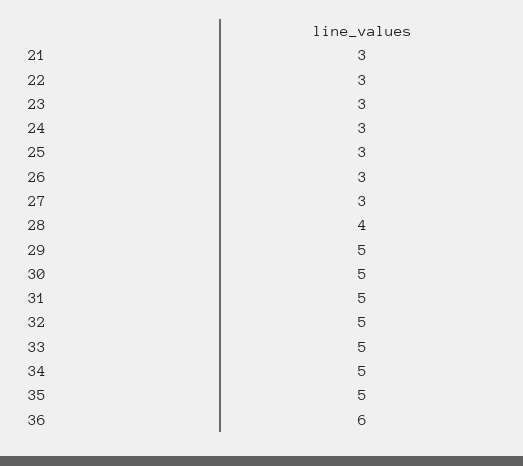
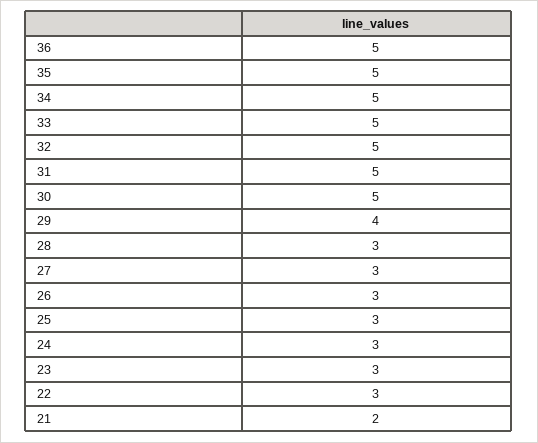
  {
-   "21": 3,
+   "21": 2,
    "22": 3,
    "23": 3,
    "24": 3,
    "25": 3,
    "26": 3,
    "27": 3,
-   "28": 4,
+   "28": 3,
-   "29": 5,
+   "29": 4,
    "30": 5,
    "31": 5,
    "32": 5,
    "33": 5,
    "34": 5,
    "35": 5,
-   "36": 6
+   "36": 5
  }

